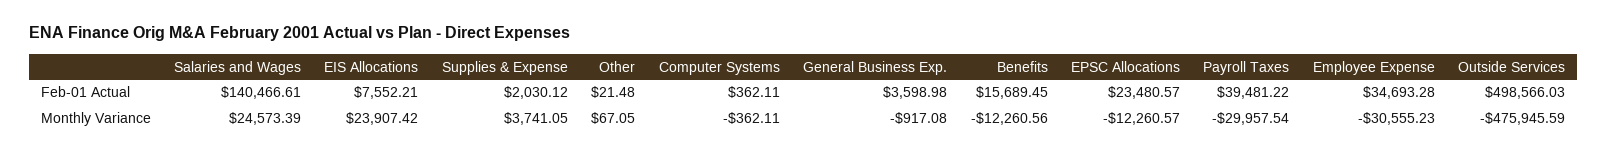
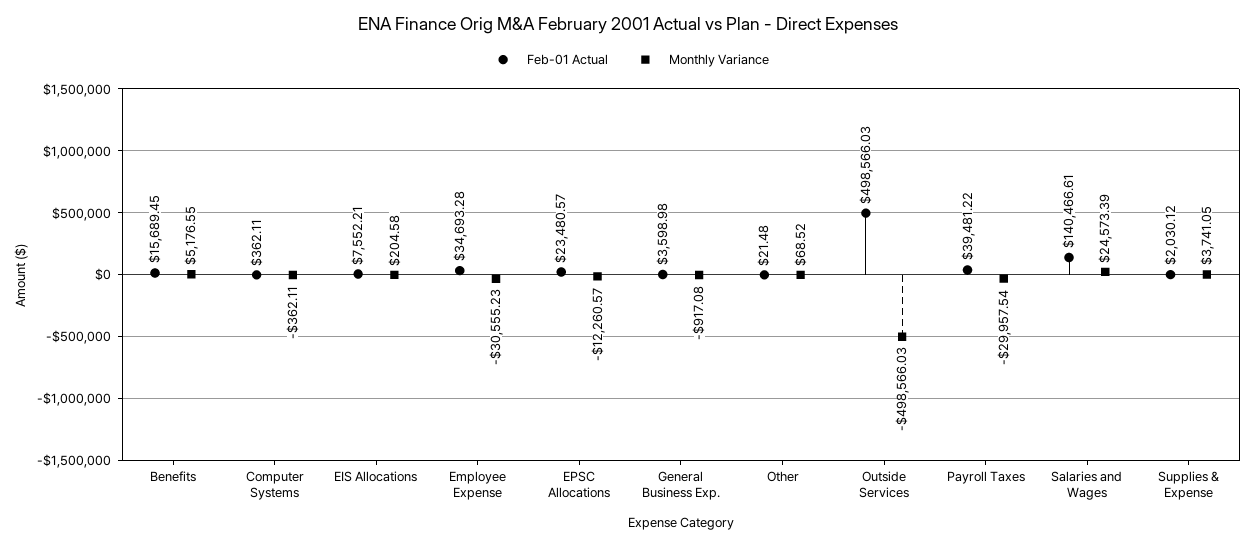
  {
    "Feb-01 Actual": {
      "Salaries and Wages": 140466.61,
      "EIS Allocations": 7552.21,
      "Supplies & Expense": 2030.12,
      "Other": 21.48,
      "Computer Systems": 362.11,
      "General Business Exp.": 3598.98,
      "Benefits": 15689.45,
      "EPSC Allocations": 23480.57,
      "Payroll Taxes": 39481.22,
      "Employee Expense": 34693.28,
      "Outside Services": 498566.03
    },
    "Monthly Variance": {
      "Salaries and Wages": 24573.39,
-     "EIS Allocations": 23907.42,
+     "EIS Allocations": 204.58,
      "Supplies & Expense": 3741.05,
-     "Other": 67.05,
+     "Other": 68.52,
      "Computer Systems": -362.11,
      "General Business Exp.": -917.08,
-     "Benefits": -12260.56,
+     "Benefits": 5176.55,
      "EPSC Allocations": -12260.57,
      "Payroll Taxes": -29957.54,
      "Employee Expense": -30555.23,
-     "Outside Services": -475945.59
+     "Outside Services": -498566.03
    }
  }

